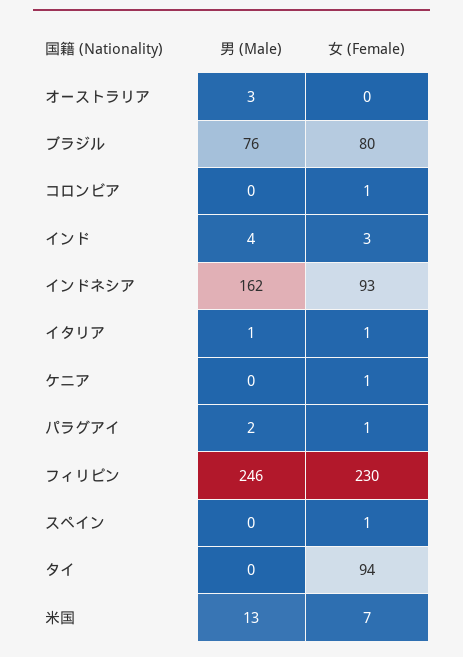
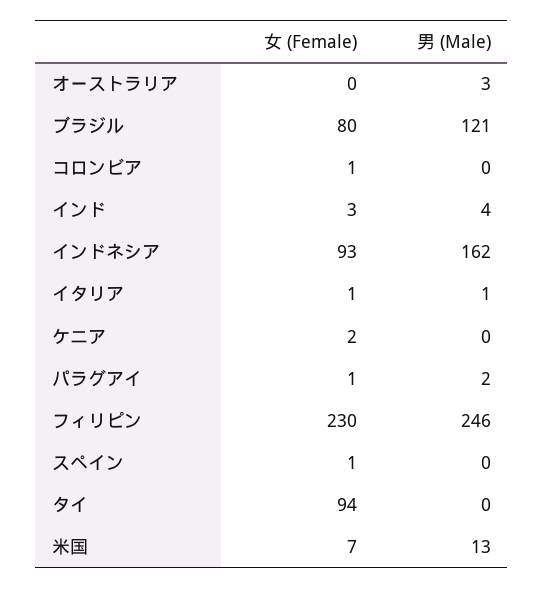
  {
    "男 (Male)": {
      "オーストラリア": 3,
-     "ブラジル": 76,
+     "ブラジル": 121,
      "コロンビア": 0,
      "インド": 4,
      "インドネシア": 162,
      "イタリア": 1,
      "ケニア": 0,
      "パラグアイ": 2,
      "フィリピン": 246,
      "スペイン": 0,
      "タイ": 0,
      "米国": 13
    },
    "女 (Female)": {
      "オーストラリア": 0,
      "ブラジル": 80,
      "コロンビア": 1,
      "インド": 3,
      "インドネシア": 93,
      "イタリア": 1,
-     "ケニア": 1,
+     "ケニア": 2,
      "パラグアイ": 1,
      "フィリピン": 230,
      "スペイン": 1,
      "タイ": 94,
      "米国": 7
    }
  }

